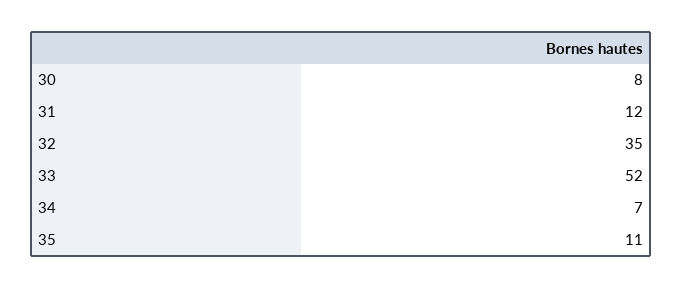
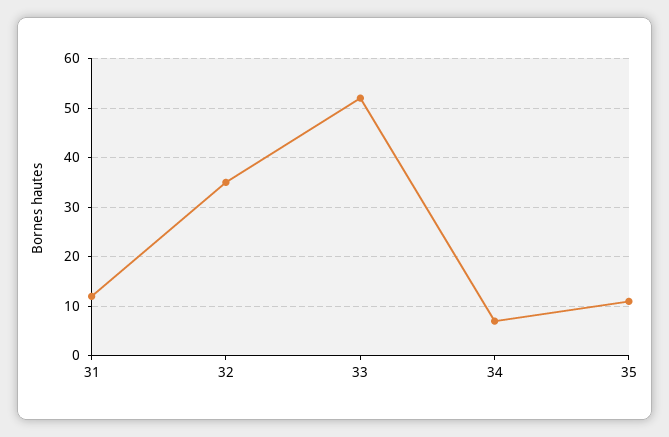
  {
-   "30": 8,
    "31": 12,
    "32": 35,
    "33": 52,
    "34": 7,
    "35": 11
  }

